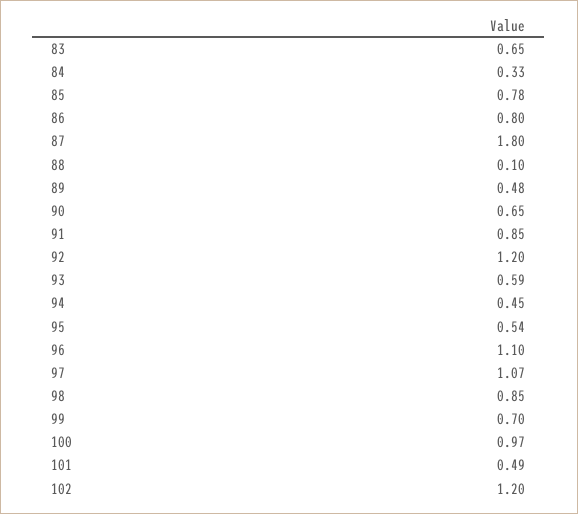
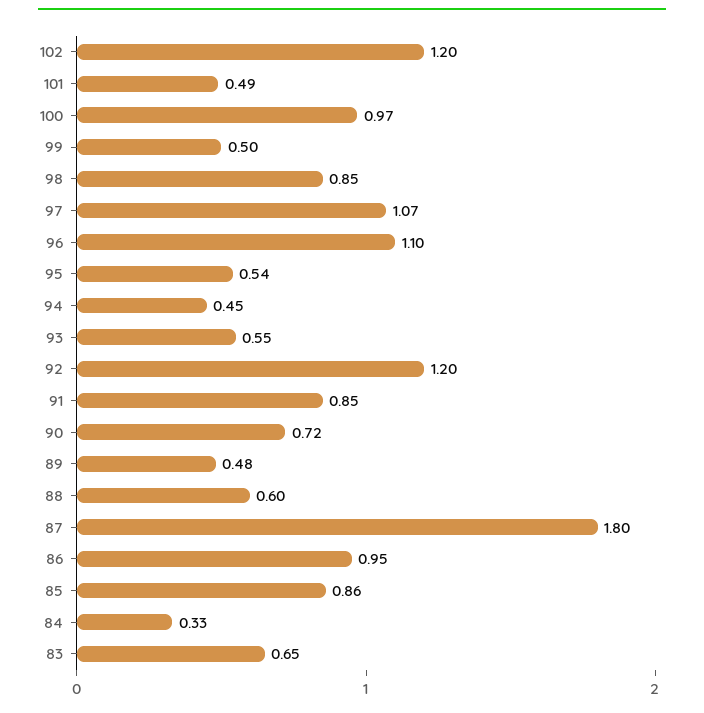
  {
    "83": 0.65,
    "84": 0.33,
-   "85": 0.78,
+   "85": 0.86,
-   "86": 0.8,
+   "86": 0.95,
    "87": 1.8,
-   "88": 0.1,
+   "88": 0.6,
    "89": 0.48,
-   "90": 0.65,
+   "90": 0.72,
    "91": 0.85,
    "92": 1.2,
-   "93": 0.59,
+   "93": 0.55,
    "94": 0.45,
    "95": 0.54,
    "96": 1.1,
    "97": 1.07,
    "98": 0.85,
-   "99": 0.7,
+   "99": 0.5,
    "100": 0.97,
    "101": 0.49,
    "102": 1.2
  }

